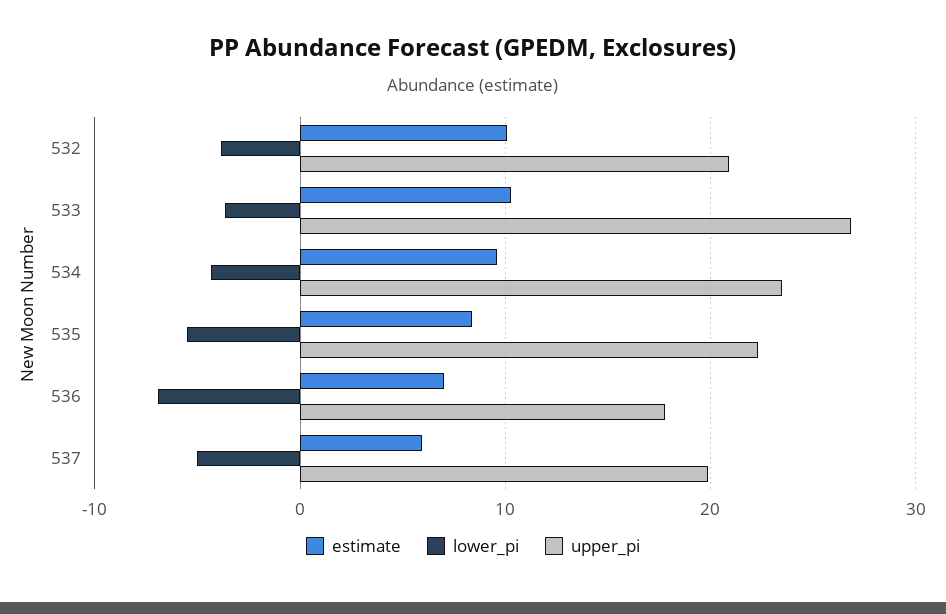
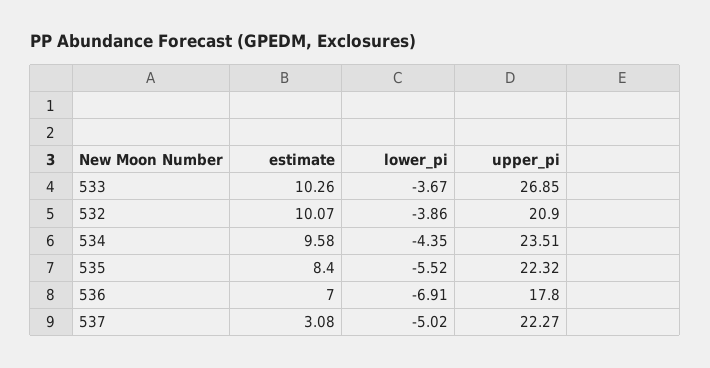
  {
    "estimate": {
      "532": 10.07,
      "533": 10.26,
      "534": 9.58,
      "535": 8.4,
      "536": 7,
-     "537": 6
+     "537": 3.08
    },
    "lower_pi": {
      "532": -3.86,
      "533": -3.67,
      "534": -4.35,
      "535": -5.52,
      "536": -6.91,
      "537": -5.02
    },
    "upper_pi": {
      "532": 20.9,
      "533": 26.85,
      "534": 23.51,
      "535": 22.32,
      "536": 17.8,
-     "537": 20
+     "537": 22.27
    }
  }

